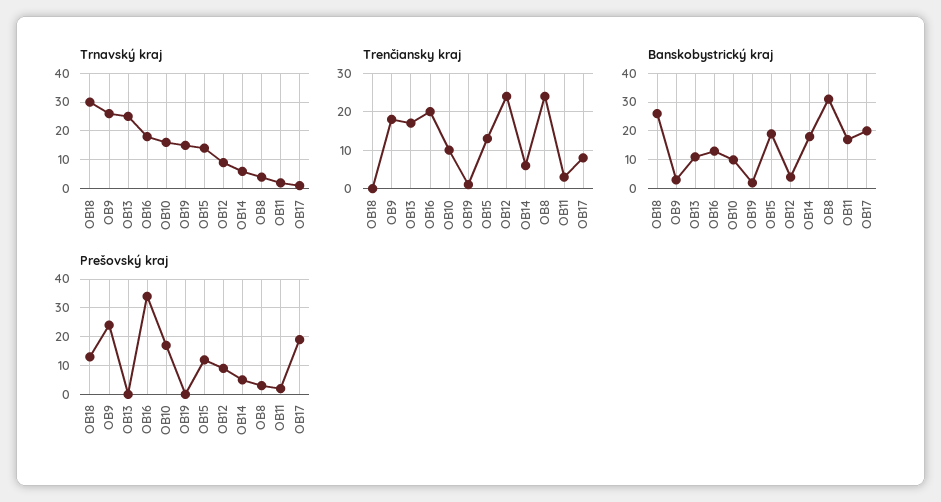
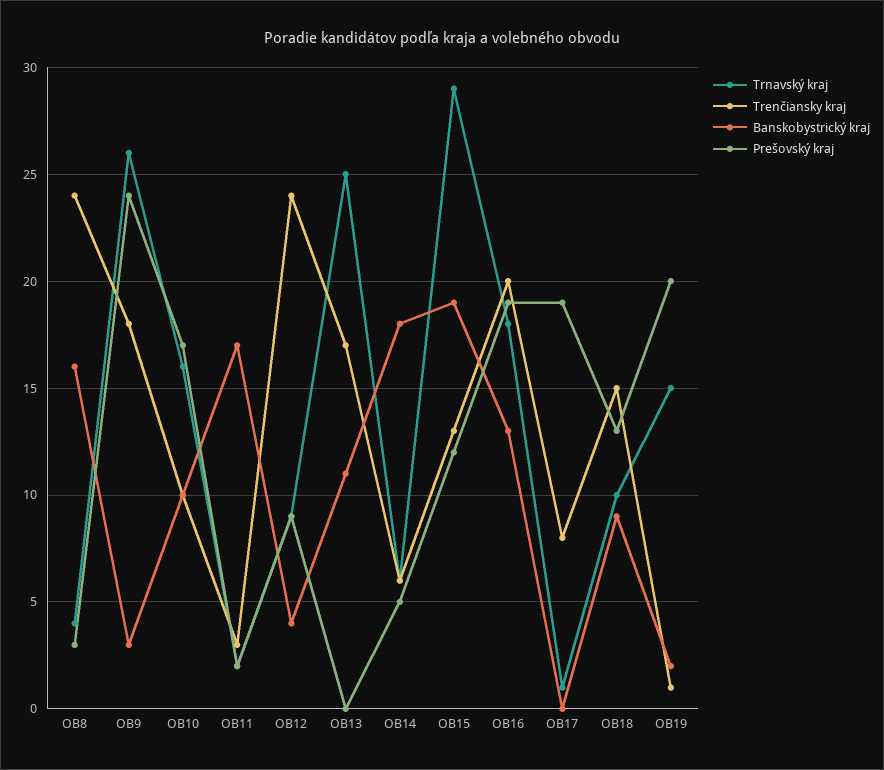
  {
    "Trnavský kraj": {
-     "OB18": 30,
+     "OB18": 10,
      "OB9": 26,
      "OB13": 25,
      "OB16": 18,
      "OB10": 16,
      "OB19": 15,
-     "OB15": 15,
+     "OB15": 29,
      "OB12": 9,
      "OB14": 6,
      "OB8": 4,
      "OB11": 2,
      "OB17": 1
    },
    "Trenčiansky kraj": {
-     "OB18": 0,
+     "OB18": 15,
      "OB9": 18,
      "OB13": 17,
      "OB16": 20,
      "OB10": 10,
      "OB19": 1,
      "OB15": 13,
      "OB12": 24,
      "OB14": 6,
      "OB8": 24,
      "OB11": 3,
      "OB17": 8
    },
    "Banskobystrický kraj": {
-     "OB18": 25,
+     "OB18": 9,
      "OB9": 3,
      "OB13": 11,
      "OB16": 13,
      "OB10": 10,
      "OB19": 2,
      "OB15": 19,
      "OB12": 4,
      "OB14": 18,
-     "OB8": 30,
+     "OB8": 16,
      "OB11": 17,
-     "OB17": 20
+     "OB17": 0
    },
    "Prešovský kraj": {
      "OB18": 13,
      "OB9": 24,
      "OB13": 0,
-     "OB16": 35,
+     "OB16": 19,
      "OB10": 17,
-     "OB19": 0,
+     "OB19": 20,
      "OB15": 12,
      "OB12": 9,
      "OB14": 5,
      "OB8": 3,
      "OB11": 2,
      "OB17": 19
    }
  }

